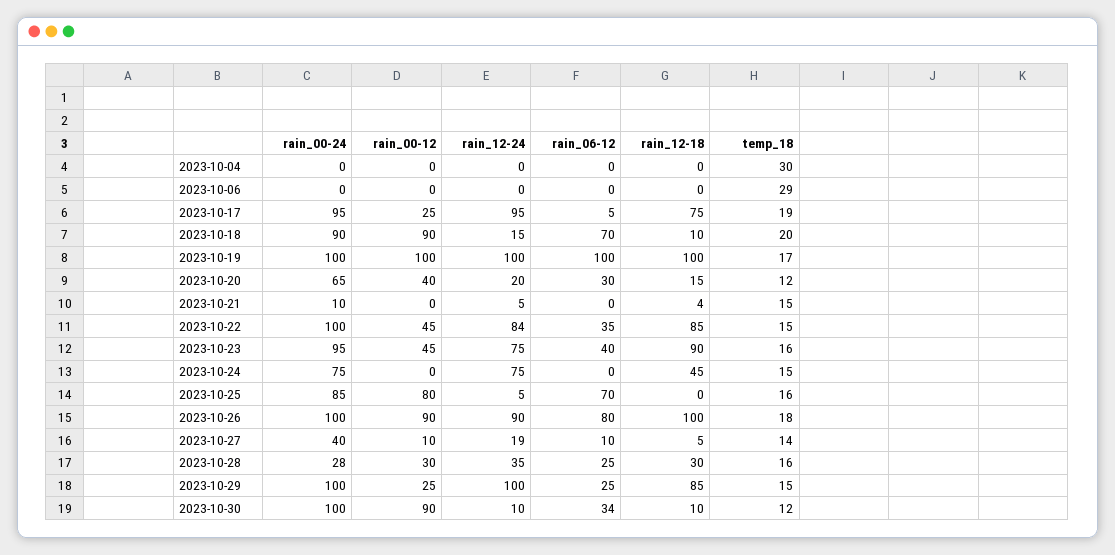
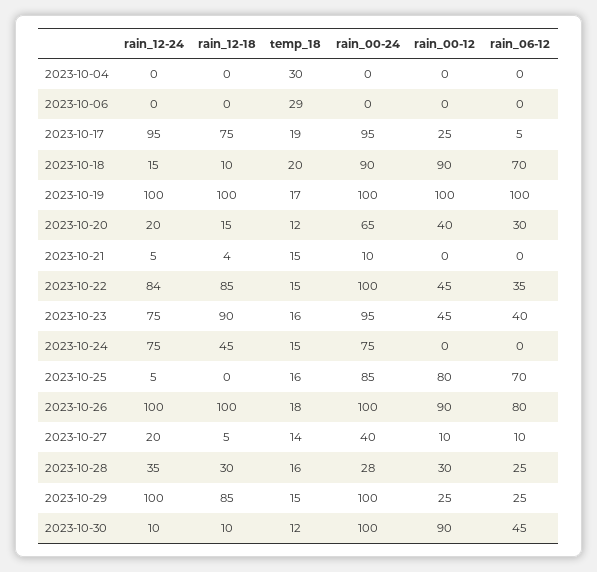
  {
    "rain_00-24": {
      "2023-10-04": 0,
      "2023-10-06": 0,
      "2023-10-17": 95,
      "2023-10-18": 90,
      "2023-10-19": 100,
      "2023-10-20": 65,
      "2023-10-21": 10,
      "2023-10-22": 100,
      "2023-10-23": 95,
      "2023-10-24": 75,
      "2023-10-25": 85,
      "2023-10-26": 100,
      "2023-10-27": 40,
      "2023-10-28": 28,
      "2023-10-29": 100,
      "2023-10-30": 100
    },
    "rain_00-12": {
      "2023-10-04": 0,
      "2023-10-06": 0,
      "2023-10-17": 25,
      "2023-10-18": 90,
      "2023-10-19": 100,
      "2023-10-20": 40,
      "2023-10-21": 0,
      "2023-10-22": 45,
      "2023-10-23": 45,
      "2023-10-24": 0,
      "2023-10-25": 80,
      "2023-10-26": 90,
      "2023-10-27": 10,
      "2023-10-28": 30,
      "2023-10-29": 25,
      "2023-10-30": 90
    },
    "rain_12-24": {
      "2023-10-04": 0,
      "2023-10-06": 0,
      "2023-10-17": 95,
      "2023-10-18": 15,
      "2023-10-19": 100,
      "2023-10-20": 20,
      "2023-10-21": 5,
      "2023-10-22": 84,
      "2023-10-23": 75,
      "2023-10-24": 75,
      "2023-10-25": 5,
-     "2023-10-26": 90,
+     "2023-10-26": 100,
-     "2023-10-27": 19,
+     "2023-10-27": 20,
      "2023-10-28": 35,
      "2023-10-29": 100,
      "2023-10-30": 10
    },
    "rain_06-12": {
      "2023-10-04": 0,
      "2023-10-06": 0,
      "2023-10-17": 5,
      "2023-10-18": 70,
      "2023-10-19": 100,
      "2023-10-20": 30,
      "2023-10-21": 0,
      "2023-10-22": 35,
      "2023-10-23": 40,
      "2023-10-24": 0,
      "2023-10-25": 70,
      "2023-10-26": 80,
      "2023-10-27": 10,
      "2023-10-28": 25,
      "2023-10-29": 25,
-     "2023-10-30": 34
+     "2023-10-30": 45
    },
    "rain_12-18": {
      "2023-10-04": 0,
      "2023-10-06": 0,
      "2023-10-17": 75,
      "2023-10-18": 10,
      "2023-10-19": 100,
      "2023-10-20": 15,
      "2023-10-21": 4,
      "2023-10-22": 85,
      "2023-10-23": 90,
      "2023-10-24": 45,
      "2023-10-25": 0,
      "2023-10-26": 100,
      "2023-10-27": 5,
      "2023-10-28": 30,
      "2023-10-29": 85,
      "2023-10-30": 10
    },
    "temp_18": {
      "2023-10-04": 30,
      "2023-10-06": 29,
      "2023-10-17": 19,
      "2023-10-18": 20,
      "2023-10-19": 17,
      "2023-10-20": 12,
      "2023-10-21": 15,
      "2023-10-22": 15,
      "2023-10-23": 16,
      "2023-10-24": 15,
      "2023-10-25": 16,
      "2023-10-26": 18,
      "2023-10-27": 14,
      "2023-10-28": 16,
      "2023-10-29": 15,
      "2023-10-30": 12
    }
  }

